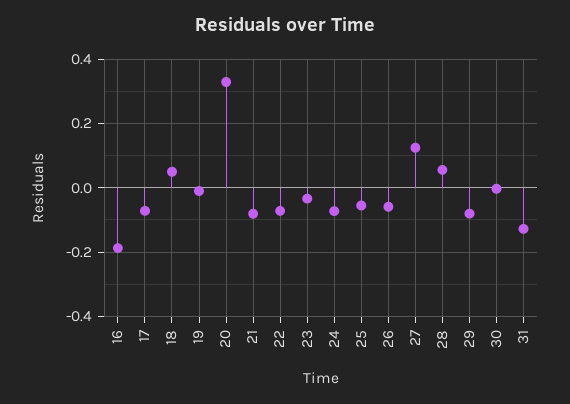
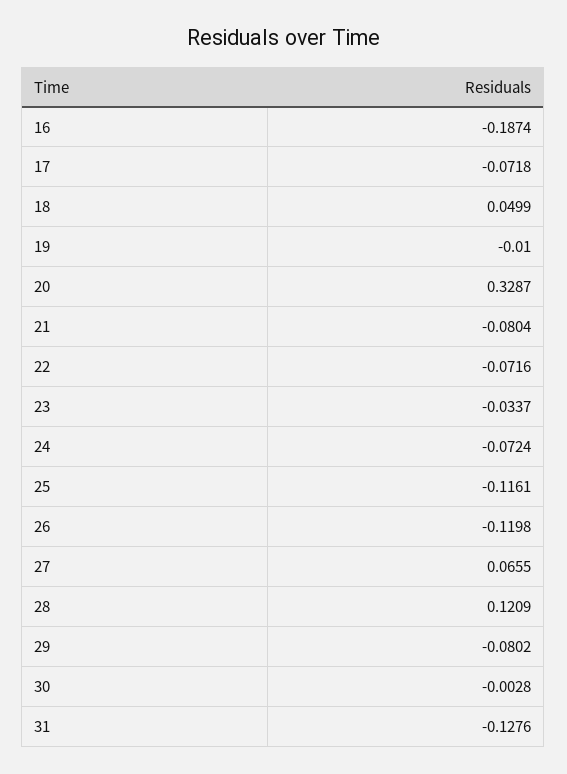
  {
    "16": -0.1874,
    "17": -0.0718,
    "18": 0.0499,
    "19": -0.01,
    "20": 0.3287,
    "21": -0.0804,
    "22": -0.0716,
    "23": -0.0337,
    "24": -0.0724,
-   "25": -0.06,
+   "25": -0.1161,
-   "26": -0.06,
+   "26": -0.1198,
-   "27": 0.12,
+   "27": 0.0655,
-   "28": 0.06,
+   "28": 0.1209,
    "29": -0.0802,
    "30": -0.0028,
    "31": -0.1276
  }

